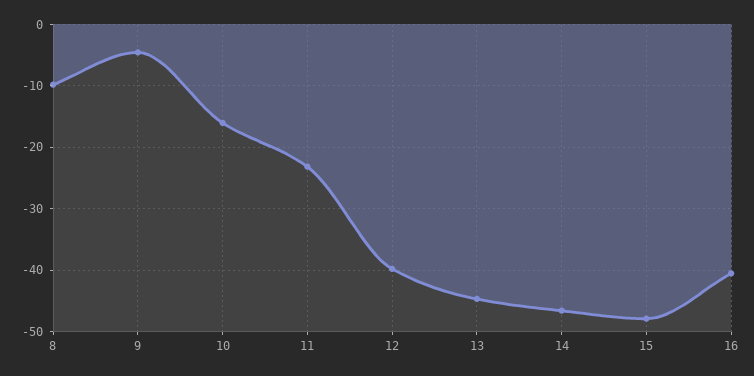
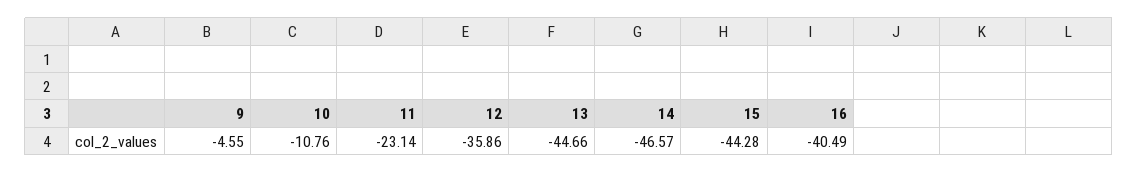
  {
-   "8": -10,
    "9": -4.55,
-   "10": -16,
+   "10": -10.76,
    "11": -23.14,
-   "12": -40,
+   "12": -35.86,
    "13": -44.66,
    "14": -46.57,
-   "15": -48,
+   "15": -44.28,
    "16": -40.49
  }

